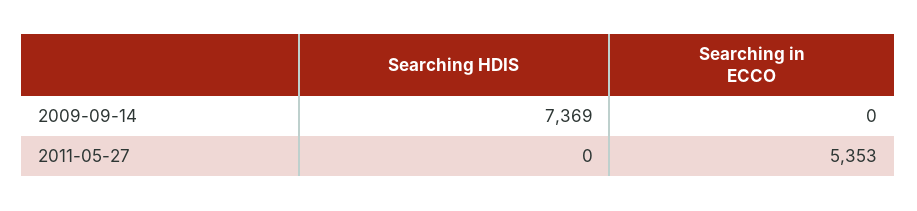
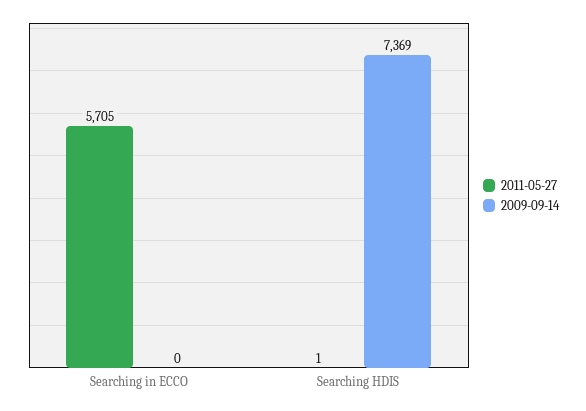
  {
    "2009-09-14": {
      "Searching HDIS": 7369,
      "Searching in ECCO": 0
    },
    "2011-05-27": {
-     "Searching HDIS": 0,
+     "Searching HDIS": 1,
-     "Searching in ECCO": 5353
+     "Searching in ECCO": 5705
    }
  }

